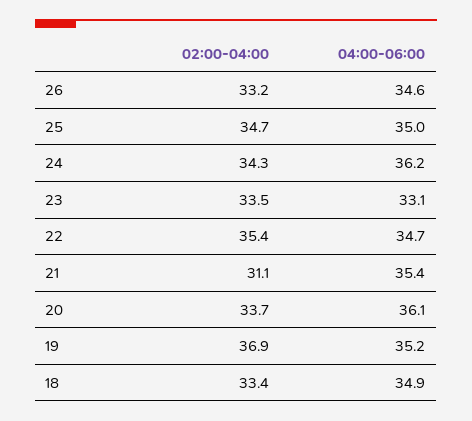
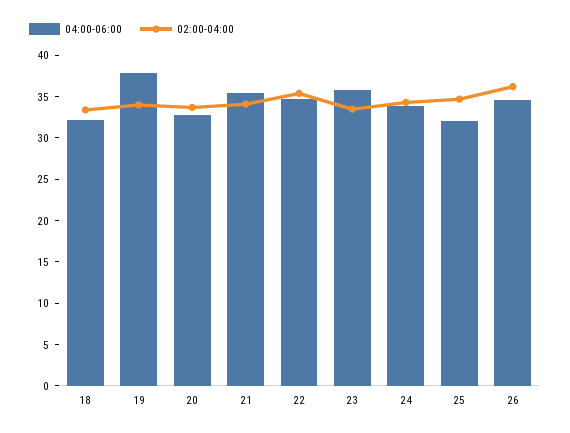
  {
    "02:00-04:00": {
-     "26": 33.2,
+     "26": 36,
      "25": 34.7,
      "24": 34.3,
      "23": 33.5,
      "22": 35.4,
-     "21": 31.1,
+     "21": 34,
      "20": 33.7,
-     "19": 36.9,
+     "19": 34,
      "18": 33.4
    },
    "04:00-06:00": {
      "26": 34.6,
-     "25": 35,
+     "25": 32,
-     "24": 36.2,
+     "24": 34,
-     "23": 33.1,
+     "23": 36,
      "22": 34.7,
      "21": 35.4,
-     "20": 36.1,
+     "20": 33,
-     "19": 35.2,
+     "19": 38,
-     "18": 34.9
+     "18": 32
    }
  }

